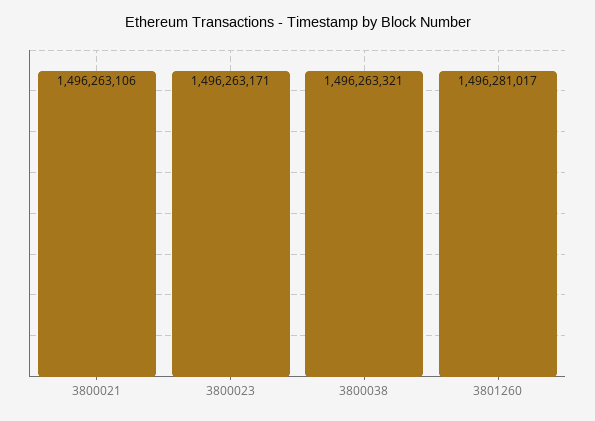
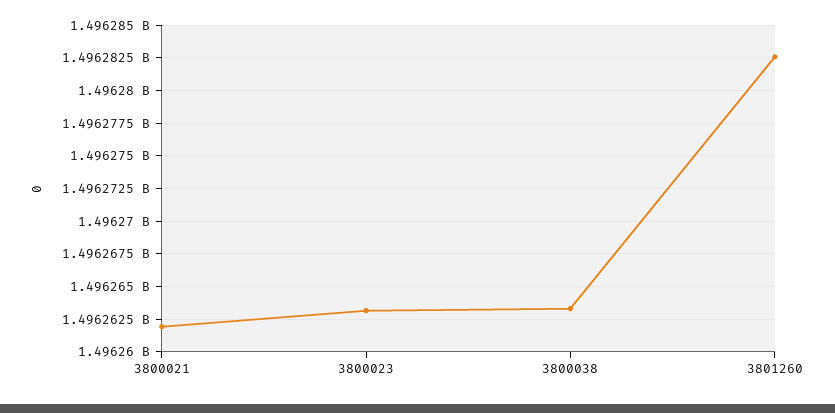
  {
-   "3800021": 1496263106,
+   "3800021": 1496262000,
    "3800023": 1496263171,
    "3800038": 1496263321,
-   "3801260": 1496281017
+   "3801260": 1496282500
  }

